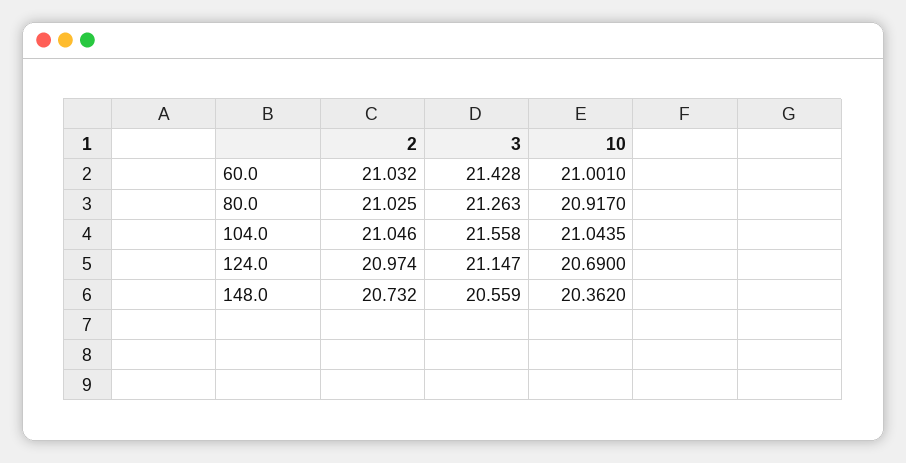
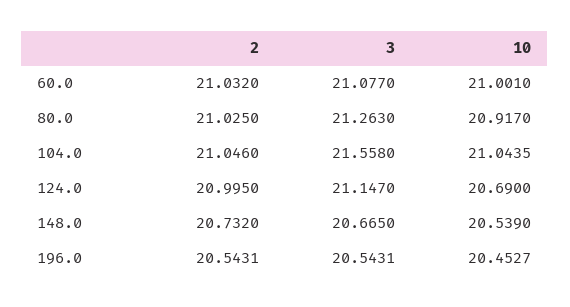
  {
    "2": {
      "60.0": 21.032,
      "80.0": 21.025,
      "104.0": 21.046,
-     "124.0": 20.974,
+     "124.0": 20.995,
-     "148.0": 20.732
+     "148.0": 20.732,
+     "196.0": 20.5431
    },
    "3": {
-     "60.0": 21.428,
+     "60.0": 21.077,
      "80.0": 21.263,
      "104.0": 21.558,
      "124.0": 21.147,
-     "148.0": 20.559
+     "148.0": 20.665,
+     "196.0": 20.5431
    },
    "10": {
      "60.0": 21.001,
      "80.0": 20.917,
      "104.0": 21.0435,
      "124.0": 20.69,
-     "148.0": 20.362
+     "148.0": 20.539,
+     "196.0": 20.4527
    }
  }

